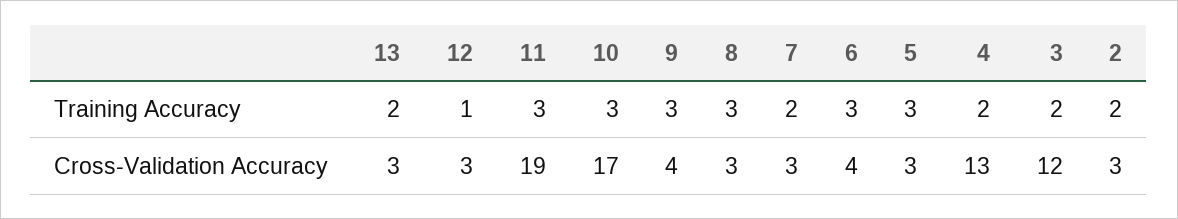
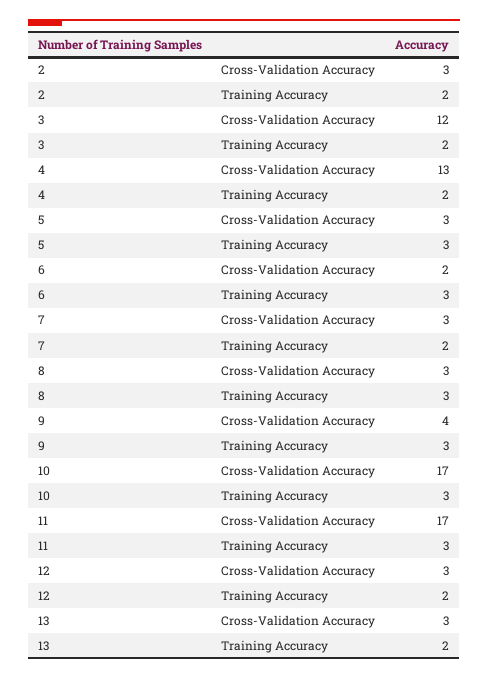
  {
    "13": {
      "Training Accuracy": 2,
      "Cross-Validation Accuracy": 3
    },
    "12": {
-     "Training Accuracy": 1,
+     "Training Accuracy": 2,
      "Cross-Validation Accuracy": 3
    },
    "11": {
      "Training Accuracy": 3,
-     "Cross-Validation Accuracy": 19
+     "Cross-Validation Accuracy": 17
    },
    "10": {
      "Training Accuracy": 3,
      "Cross-Validation Accuracy": 17
    },
    "9": {
      "Training Accuracy": 3,
      "Cross-Validation Accuracy": 4
    },
    "8": {
      "Training Accuracy": 3,
      "Cross-Validation Accuracy": 3
    },
    "7": {
      "Training Accuracy": 2,
      "Cross-Validation Accuracy": 3
    },
    "6": {
      "Training Accuracy": 3,
-     "Cross-Validation Accuracy": 4
+     "Cross-Validation Accuracy": 2
    },
    "5": {
      "Training Accuracy": 3,
      "Cross-Validation Accuracy": 3
    },
    "4": {
      "Training Accuracy": 2,
      "Cross-Validation Accuracy": 13
    },
    "3": {
      "Training Accuracy": 2,
      "Cross-Validation Accuracy": 12
    },
    "2": {
      "Training Accuracy": 2,
      "Cross-Validation Accuracy": 3
    }
  }

